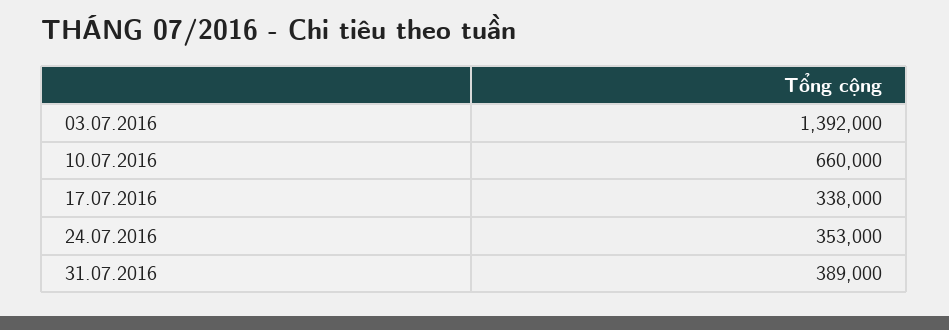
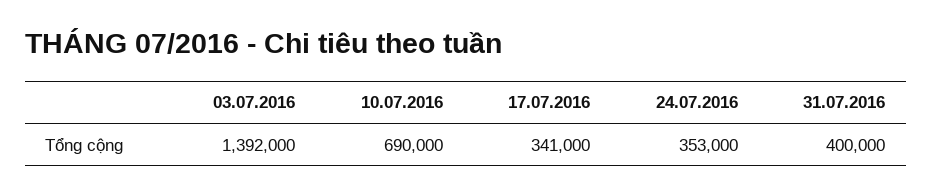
  {
    "03.07.2016": 1392000,
-   "10.07.2016": 660000,
+   "10.07.2016": 690000,
-   "17.07.2016": 338000,
+   "17.07.2016": 341000,
    "24.07.2016": 353000,
-   "31.07.2016": 389000
+   "31.07.2016": 400000
  }

